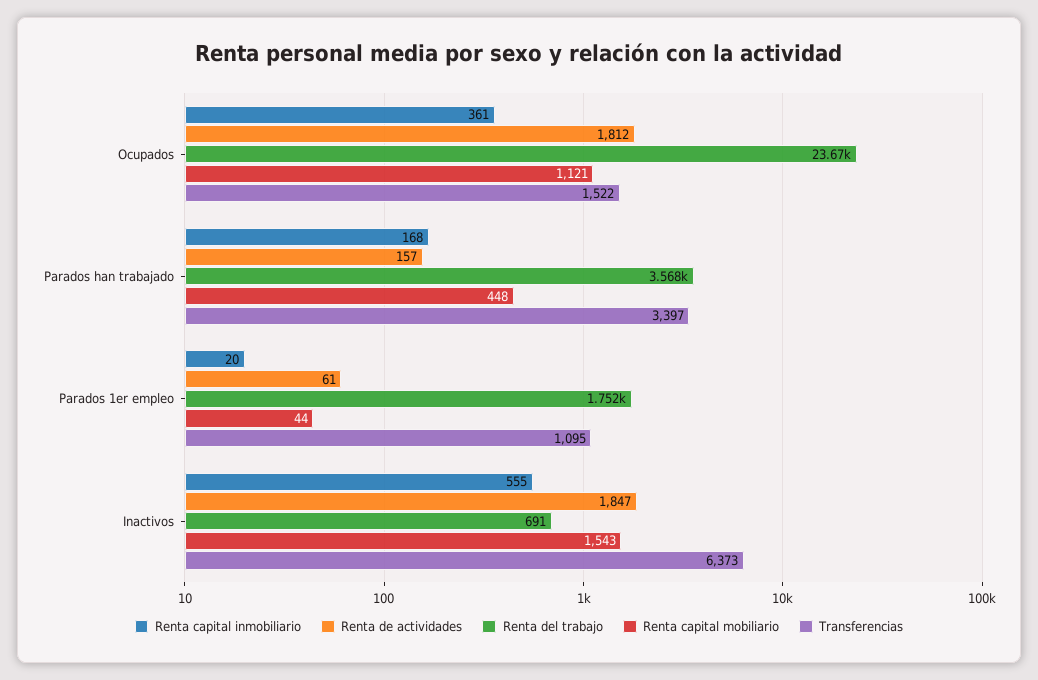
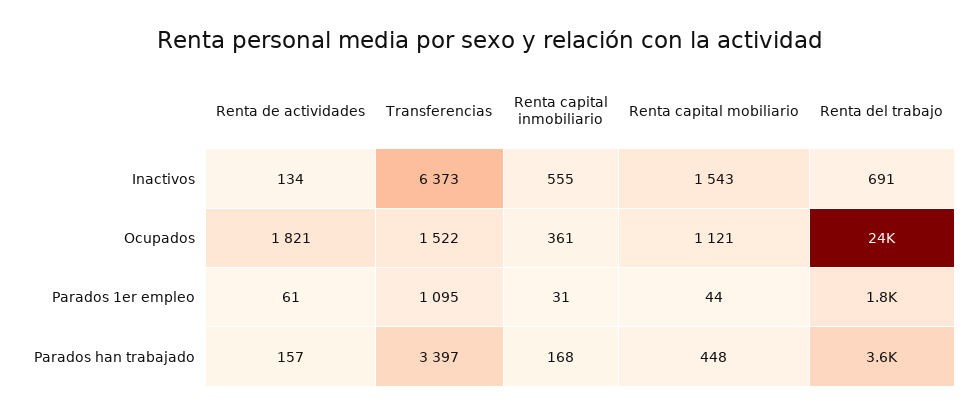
  {
    "Renta capital inmobiliario": {
      "Ocupados": 361,
      "Parados han trabajado": 168,
-     "Parados 1er empleo": 20,
+     "Parados 1er empleo": 31,
      "Inactivos": 555
    },
    "Renta de actividades": {
-     "Ocupados": 1812,
+     "Ocupados": 1821,
      "Parados han trabajado": 157,
      "Parados 1er empleo": 61,
-     "Inactivos": 1847
+     "Inactivos": 134
    },
    "Renta del trabajo": {
      "Ocupados": 23670,
      "Parados han trabajado": 3568,
      "Parados 1er empleo": 1752,
      "Inactivos": 691
    },
    "Renta capital mobiliario": {
      "Ocupados": 1121,
      "Parados han trabajado": 448,
      "Parados 1er empleo": 44,
      "Inactivos": 1543
    },
    "Transferencias": {
      "Ocupados": 1522,
      "Parados han trabajado": 3397,
      "Parados 1er empleo": 1095,
      "Inactivos": 6373
    }
  }

